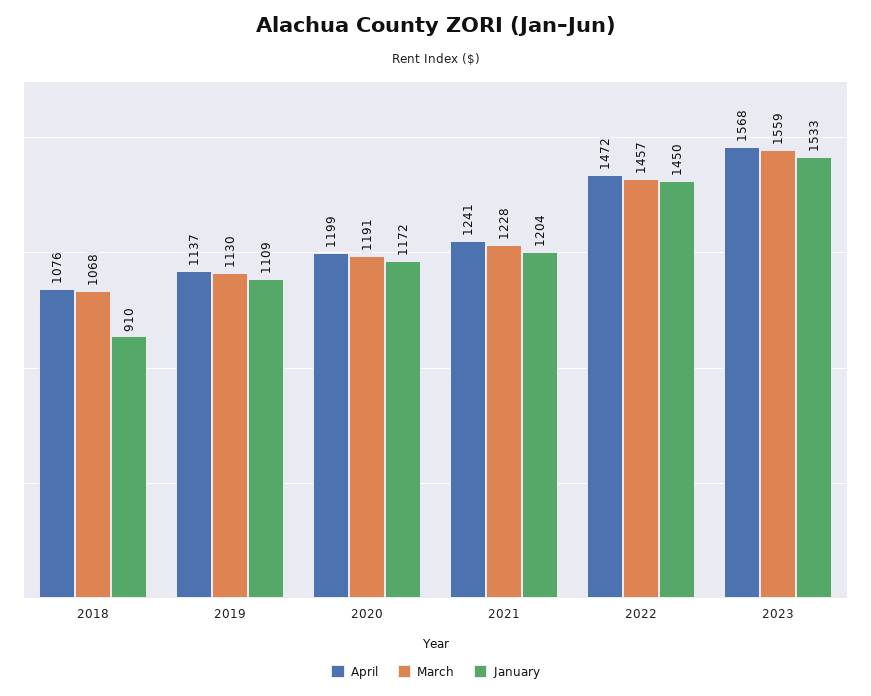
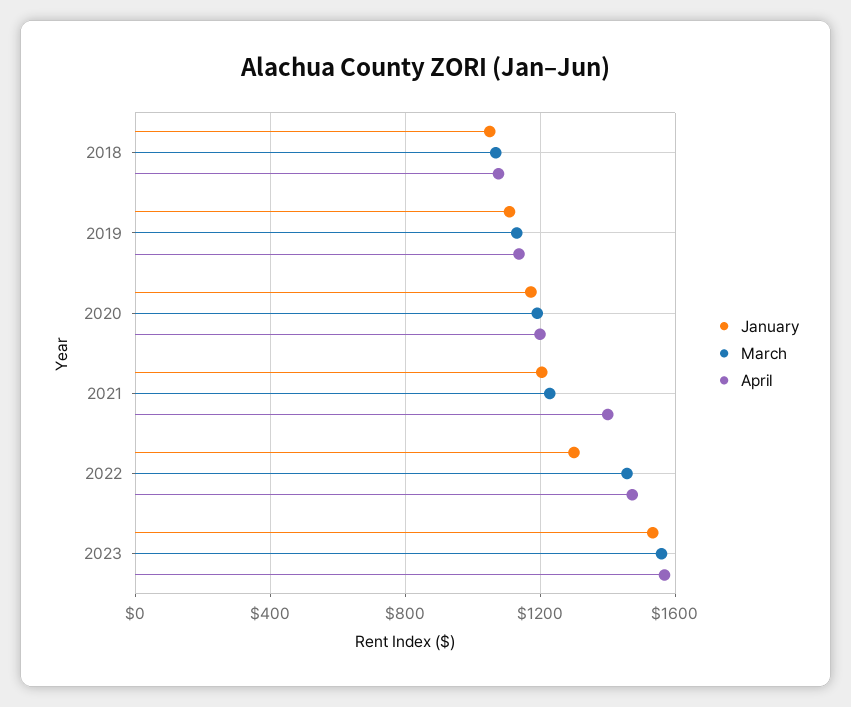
  {
    "April": {
      "2018": 1076,
      "2019": 1137,
      "2020": 1199,
-     "2021": 1241,
+     "2021": 1400,
      "2022": 1472,
      "2023": 1568
    },
    "March": {
      "2018": 1068,
      "2019": 1130,
      "2020": 1191,
      "2021": 1228,
      "2022": 1457,
      "2023": 1559
    },
    "January": {
-     "2018": 910,
+     "2018": 1050,
      "2019": 1109,
      "2020": 1172,
      "2021": 1204,
-     "2022": 1450,
+     "2022": 1300,
      "2023": 1533
    }
  }

